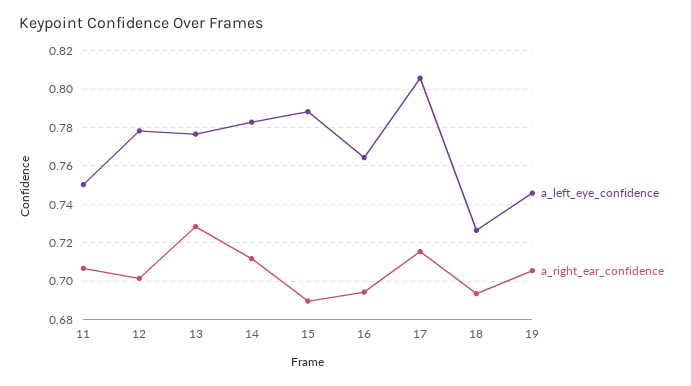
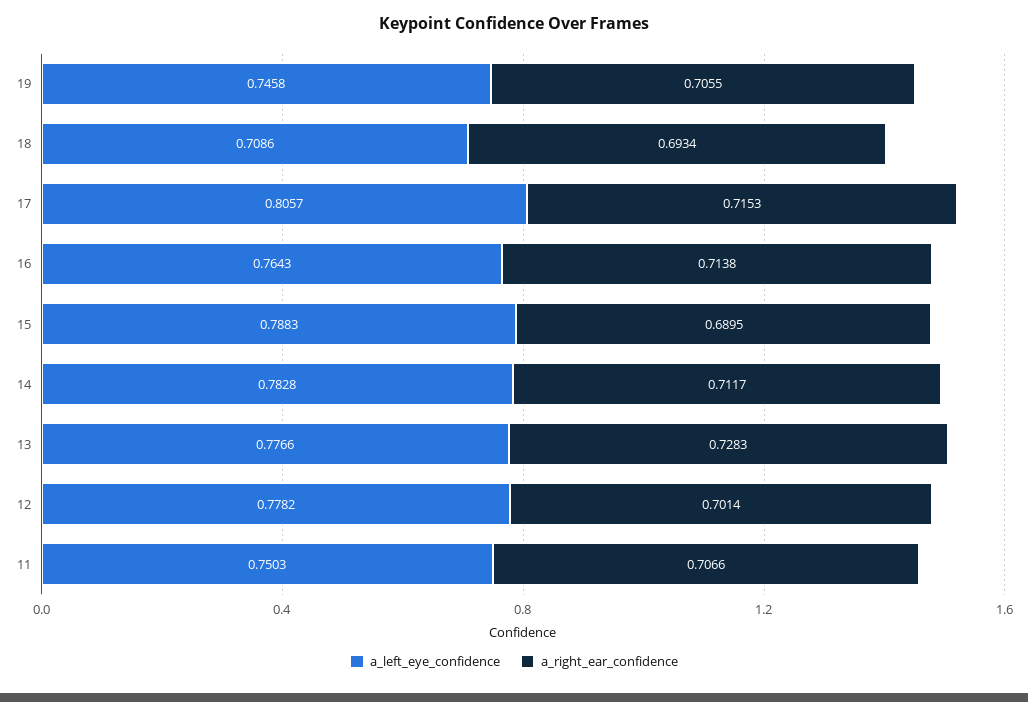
  {
    "a_left_eye_confidence": {
      "11": 0.7503,
      "12": 0.7782,
      "13": 0.7766,
      "14": 0.7828,
      "15": 0.7883,
      "16": 0.7643,
      "17": 0.8057,
-     "18": 0.725,
+     "18": 0.7086,
      "19": 0.7458
    },
    "a_right_ear_confidence": {
      "11": 0.7066,
      "12": 0.7014,
      "13": 0.7283,
      "14": 0.7117,
      "15": 0.6895,
-     "16": 0.695,
+     "16": 0.7138,
      "17": 0.7153,
      "18": 0.6934,
      "19": 0.7055
    }
  }

